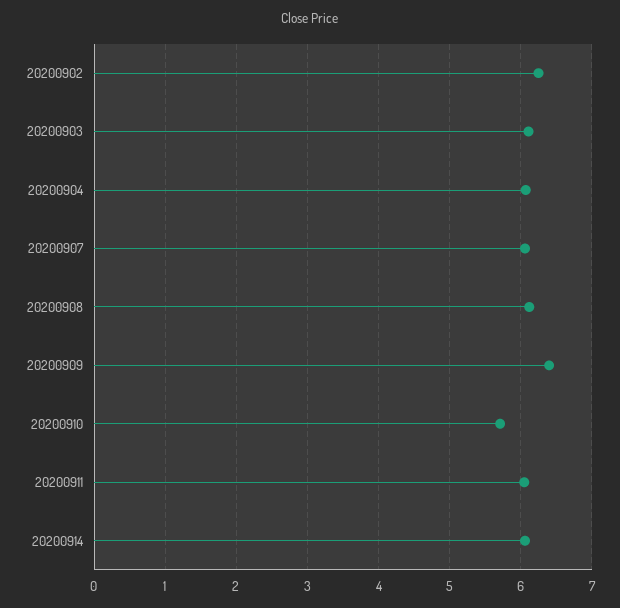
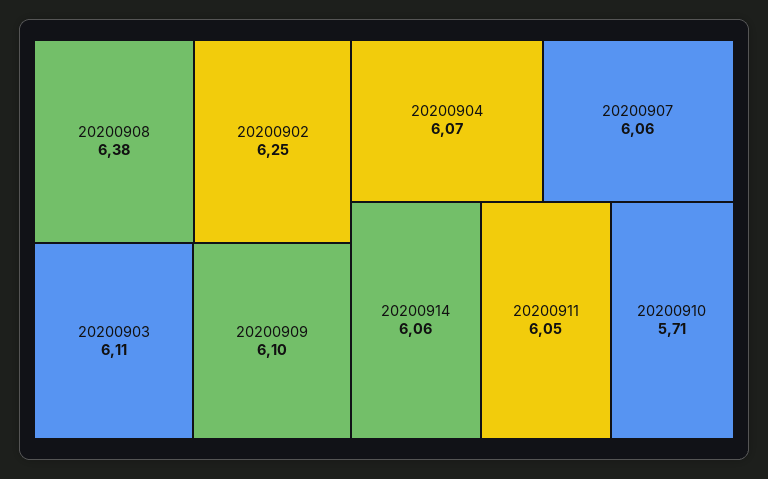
  {
    "20200902": 6.25,
    "20200903": 6.11,
    "20200904": 6.07,
    "20200907": 6.06,
-   "20200908": 6.1,
+   "20200908": 6.38,
-   "20200909": 6.4,
+   "20200909": 6.1,
    "20200910": 5.71,
    "20200911": 6.05,
    "20200914": 6.06
  }

